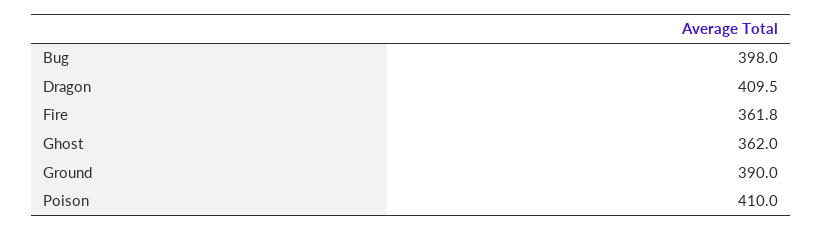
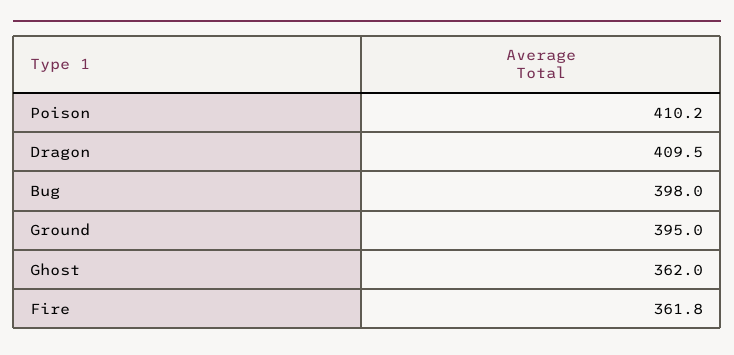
  {
    "Bug": 398,
    "Dragon": 409.5,
    "Fire": 361.8,
    "Ghost": 362,
-   "Ground": 390,
+   "Ground": 395,
-   "Poison": 410
+   "Poison": 410.2
  }

